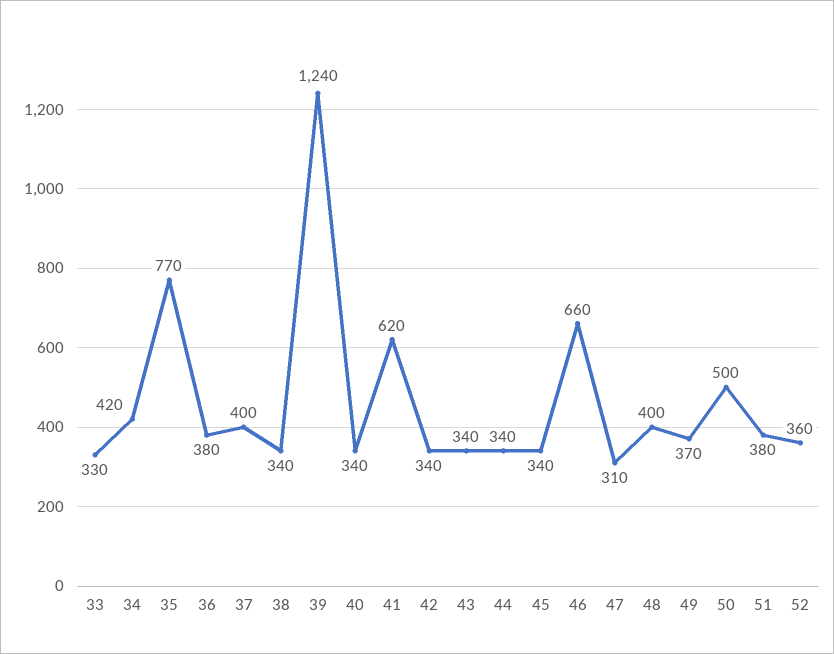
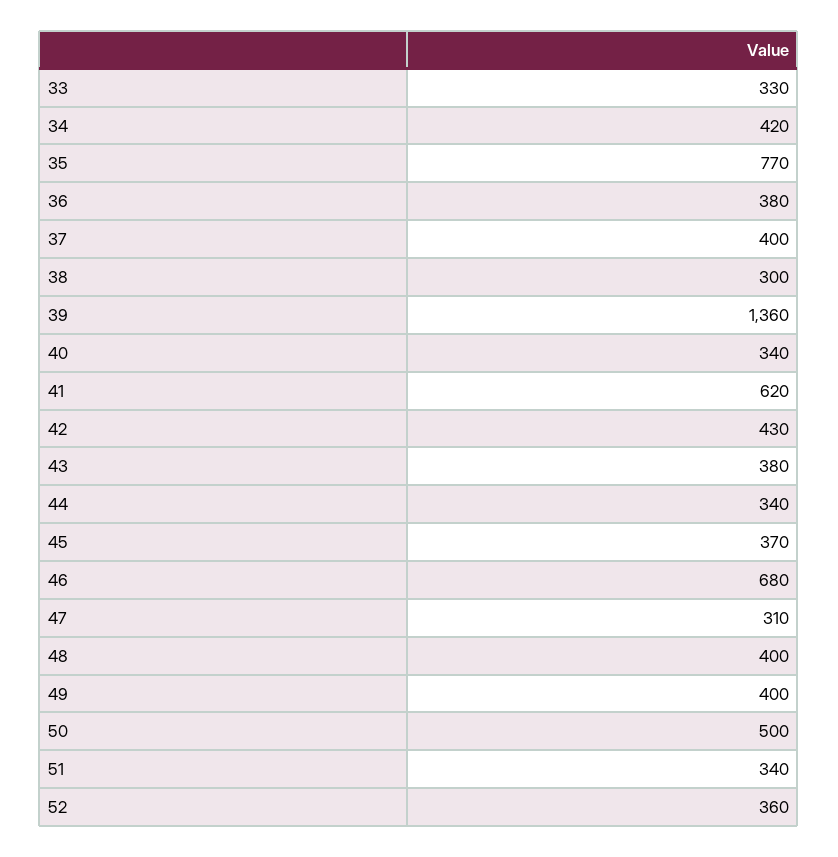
  {
    "33": 330,
    "34": 420,
    "35": 770,
    "36": 380,
    "37": 400,
-   "38": 340,
+   "38": 300,
-   "39": 1240,
+   "39": 1360,
    "40": 340,
    "41": 620,
-   "42": 340,
+   "42": 430,
-   "43": 340,
+   "43": 380,
    "44": 340,
-   "45": 340,
+   "45": 370,
-   "46": 660,
+   "46": 680,
    "47": 310,
    "48": 400,
-   "49": 370,
+   "49": 400,
    "50": 500,
-   "51": 380,
+   "51": 340,
    "52": 360
  }

